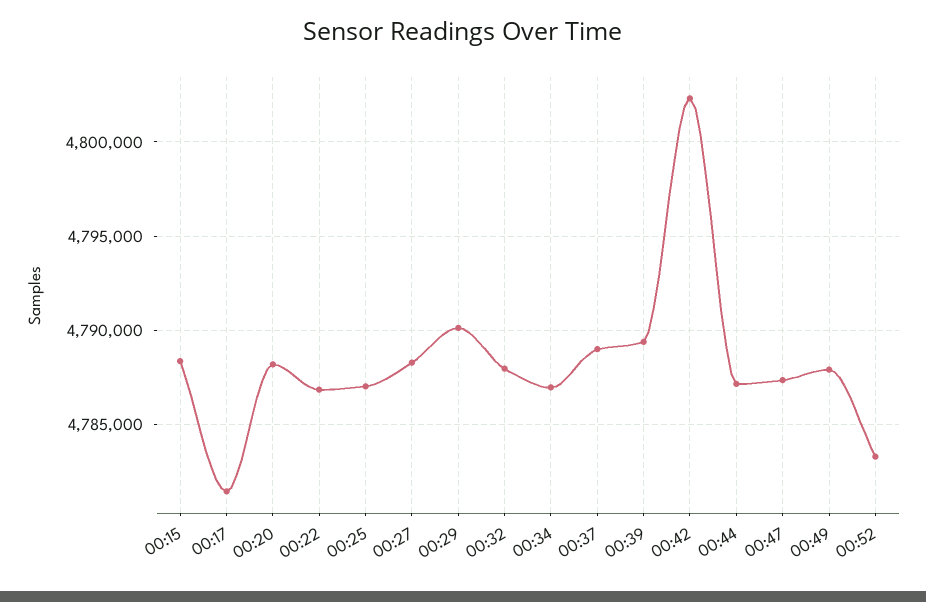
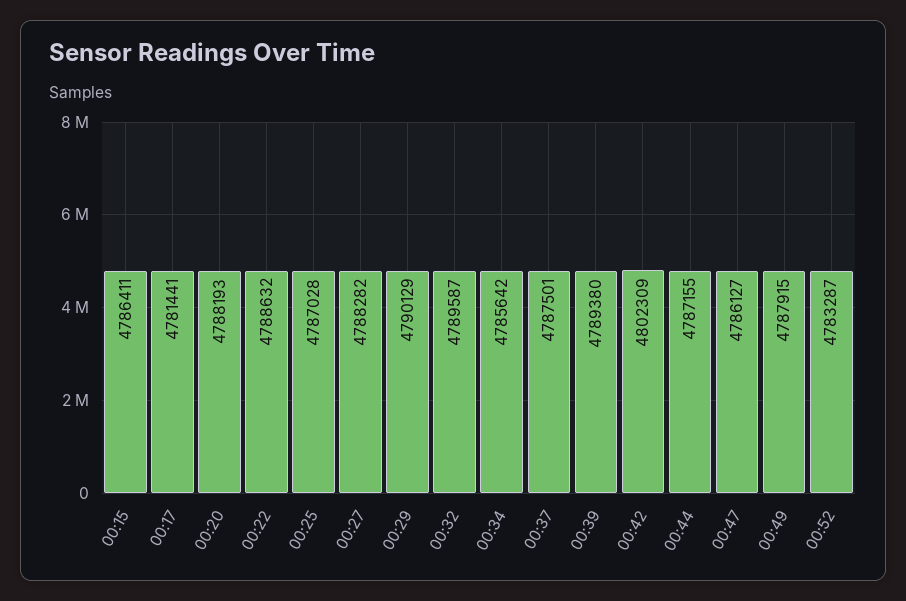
  {
-   "00:15": 4788500,
+   "00:15": 4786411,
    "00:17": 4781441,
    "00:20": 4788193,
-   "00:22": 4787000,
+   "00:22": 4788632,
    "00:25": 4787028,
    "00:27": 4788282,
    "00:29": 4790129,
-   "00:32": 4788000,
+   "00:32": 4789587,
-   "00:34": 4787000,
+   "00:34": 4785642,
-   "00:37": 4789000,
+   "00:37": 4787501,
    "00:39": 4789380,
    "00:42": 4802309,
    "00:44": 4787155,
-   "00:47": 4787500,
+   "00:47": 4786127,
    "00:49": 4787915,
    "00:52": 4783287
  }

